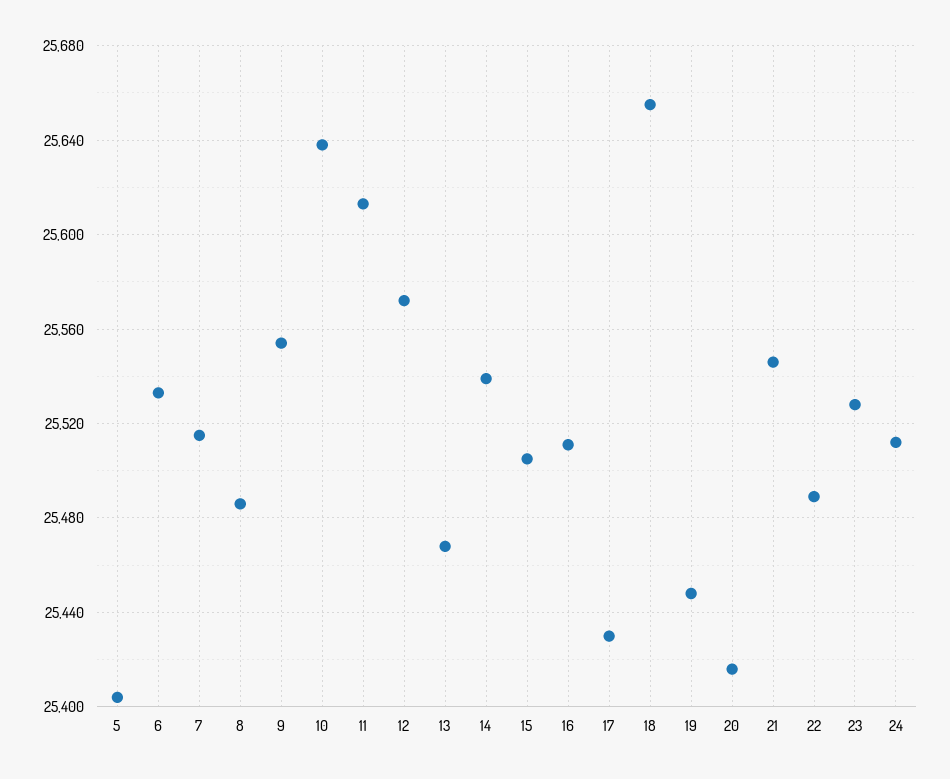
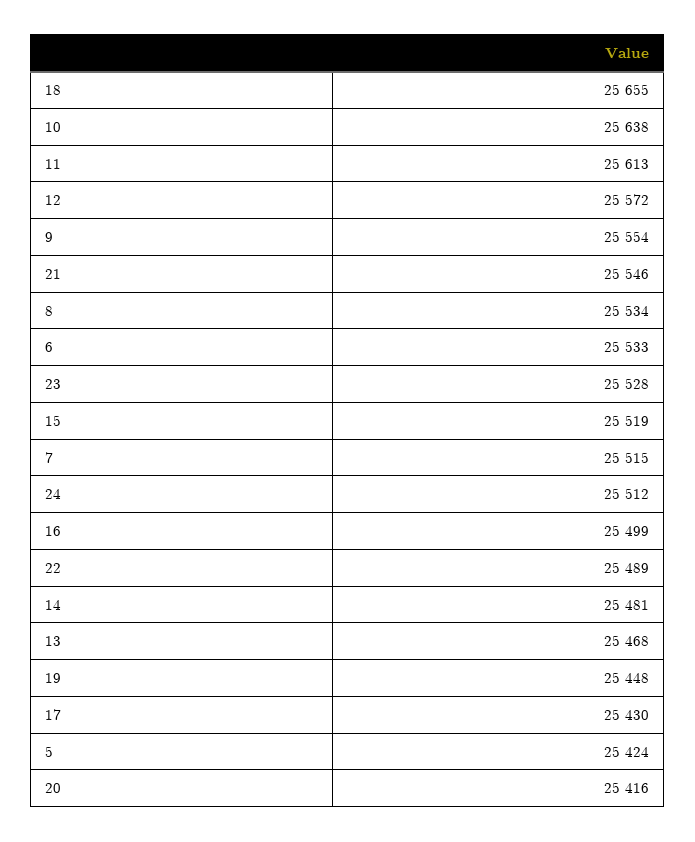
  {
-   "5": 25405,
+   "5": 25424,
    "6": 25533,
    "7": 25515,
-   "8": 25485,
+   "8": 25534,
    "9": 25554,
    "10": 25638,
    "11": 25613,
    "12": 25572,
    "13": 25468,
-   "14": 25540,
+   "14": 25481,
-   "15": 25505,
+   "15": 25519,
-   "16": 25510,
+   "16": 25499,
    "17": 25430,
    "18": 25655,
    "19": 25448,
    "20": 25416,
    "21": 25546,
    "22": 25489,
    "23": 25528,
    "24": 25512
  }

